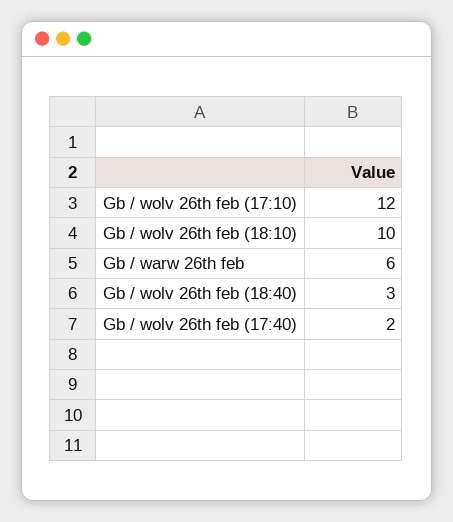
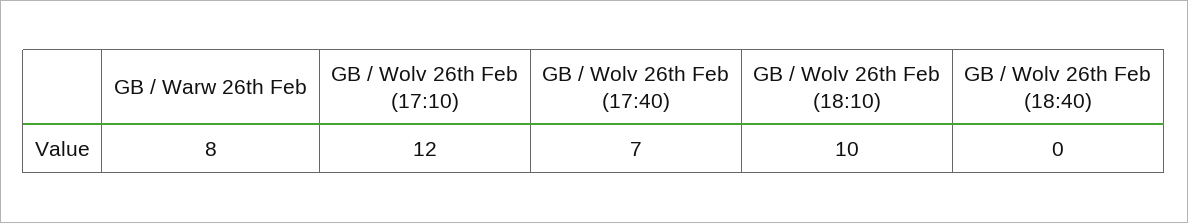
  {
    "Gb / wolv 26th feb (17:10)": 12,
    "Gb / wolv 26th feb (18:10)": 10,
-   "Gb / warw 26th feb": 6,
+   "Gb / warw 26th feb": 8,
-   "Gb / wolv 26th feb (18:40)": 3,
+   "Gb / wolv 26th feb (18:40)": 0,
-   "Gb / wolv 26th feb (17:40)": 2
+   "Gb / wolv 26th feb (17:40)": 7
  }

